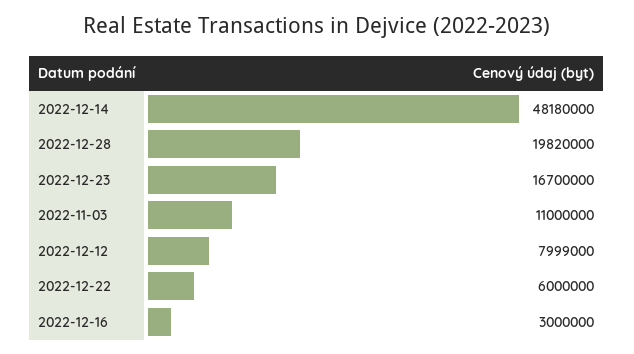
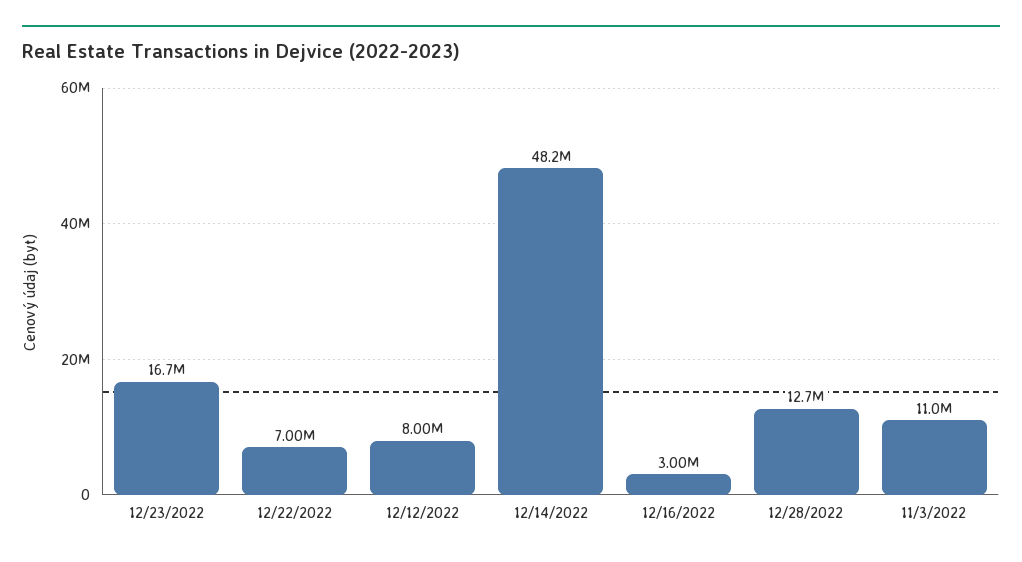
  {
    "2022-12-14": 48180000,
-   "2022-12-28": 19820000,
+   "2022-12-28": 12700000,
    "2022-12-23": 16700000,
    "2022-11-03": 11000000,
    "2022-12-12": 7999000,
-   "2022-12-22": 6000000,
+   "2022-12-22": 7000000,
    "2022-12-16": 3000000
  }

